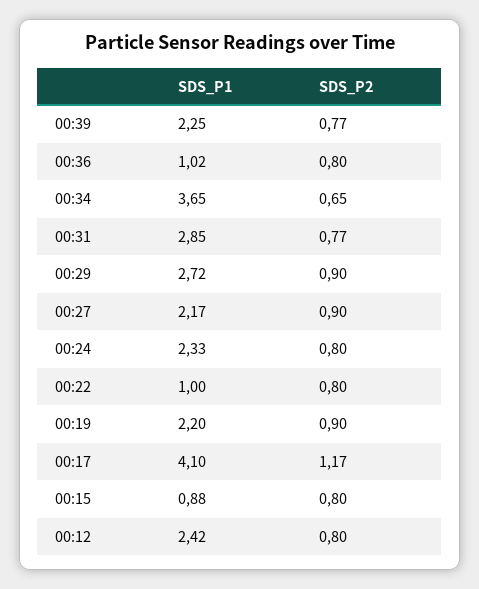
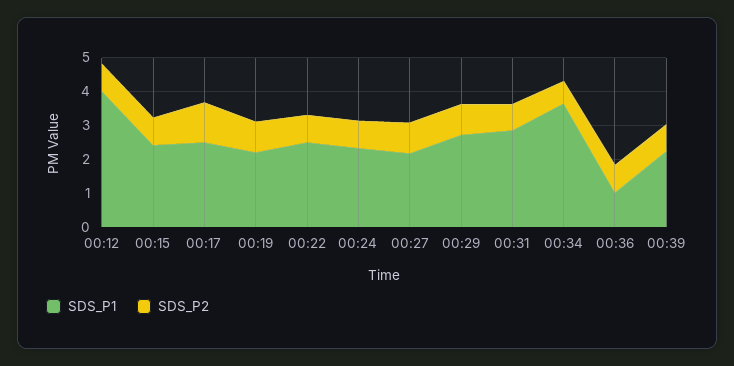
  {
    "SDS_P1": {
      "00:39": 2.25,
      "00:36": 1.02,
      "00:34": 3.65,
      "00:31": 2.85,
      "00:29": 2.72,
      "00:27": 2.17,
      "00:24": 2.33,
-     "00:22": 1,
+     "00:22": 2.5,
      "00:19": 2.2,
-     "00:17": 4.1,
+     "00:17": 2.5,
-     "00:15": 0.88,
+     "00:15": 2.5,
-     "00:12": 2.42
+     "00:12": 4
    },
    "SDS_P2": {
      "00:39": 0.77,
      "00:36": 0.8,
      "00:34": 0.65,
      "00:31": 0.77,
      "00:29": 0.9,
      "00:27": 0.9,
      "00:24": 0.8,
      "00:22": 0.8,
      "00:19": 0.9,
      "00:17": 1.17,
      "00:15": 0.8,
      "00:12": 0.8
    }
  }

